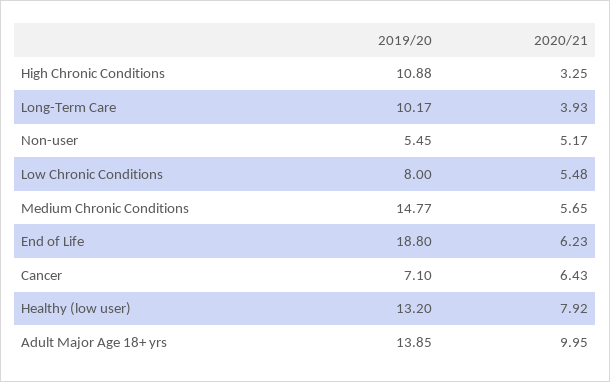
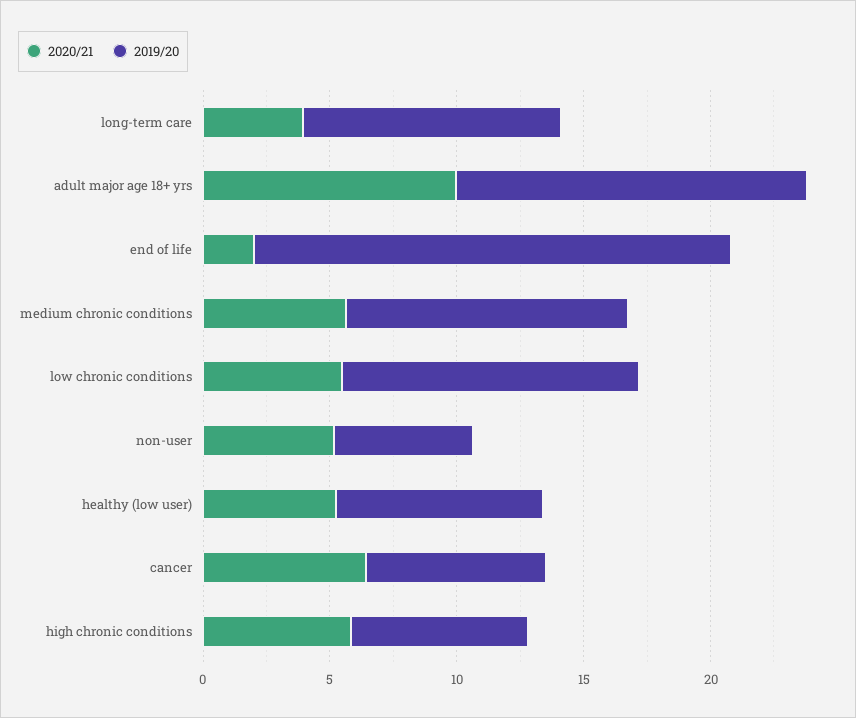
  {
    "2019/20": {
-     "High Chronic Conditions": 10.88,
+     "High Chronic Conditions": 7,
      "Long-Term Care": 10.17,
      "Non-user": 5.45,
-     "Low Chronic Conditions": 8,
+     "Low Chronic Conditions": 12,
-     "Medium Chronic Conditions": 14.77,
+     "Medium Chronic Conditions": 11,
      "End of Life": 18.8,
      "Cancer": 7.1,
-     "Healthy (low user)": 13.2,
+     "Healthy (low user)": 8,
      "Adult Major Age 18+ yrs": 13.85
    },
    "2020/21": {
-     "High Chronic Conditions": 3.25,
+     "High Chronic Conditions": 6,
      "Long-Term Care": 3.93,
      "Non-user": 5.17,
      "Low Chronic Conditions": 5.48,
      "Medium Chronic Conditions": 5.65,
-     "End of Life": 6.23,
+     "End of Life": 2,
      "Cancer": 6.43,
-     "Healthy (low user)": 7.92,
+     "Healthy (low user)": 5,
      "Adult Major Age 18+ yrs": 9.95
    }
  }

